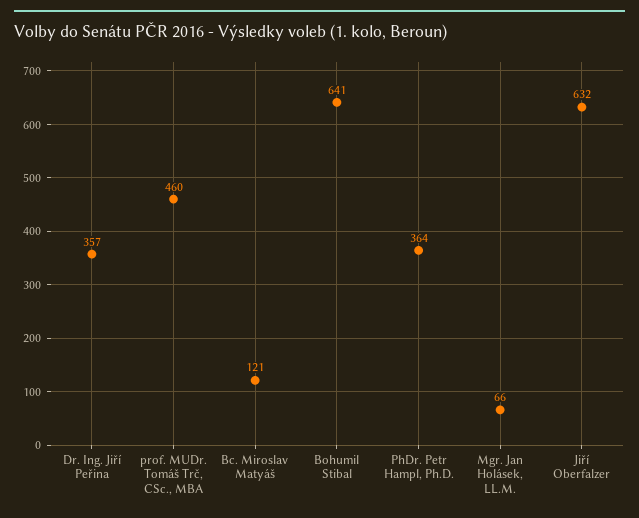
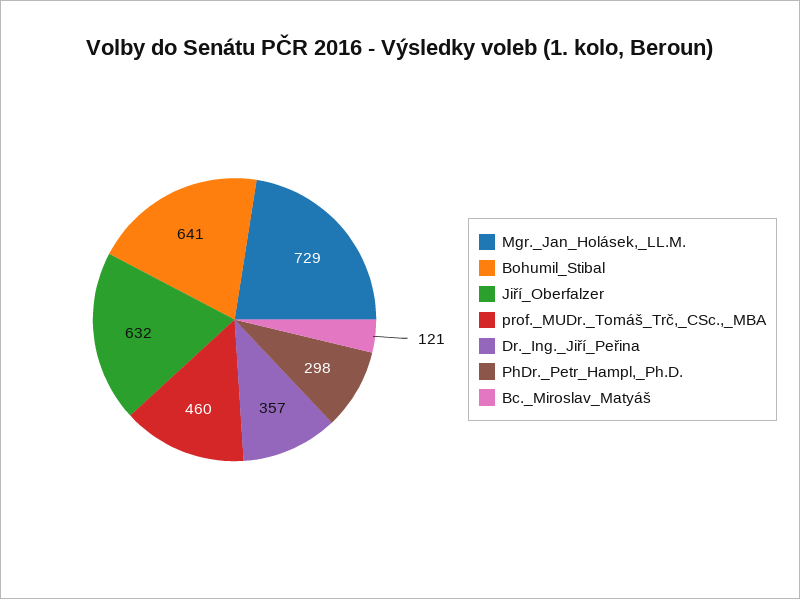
  {
    "Dr. Ing. Jiří Peřina": 357,
    "prof. MUDr. Tomáš Trč, CSc., MBA": 460,
    "Bc. Miroslav Matyáš": 121,
    "Bohumil Stibal": 641,
-   "PhDr. Petr Hampl, Ph.D.": 364,
+   "PhDr. Petr Hampl, Ph.D.": 298,
-   "Mgr. Jan Holásek, LL.M.": 66,
+   "Mgr. Jan Holásek, LL.M.": 729,
    "Jiří Oberfalzer": 632
  }

